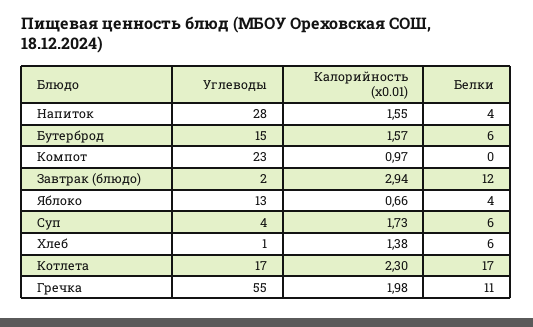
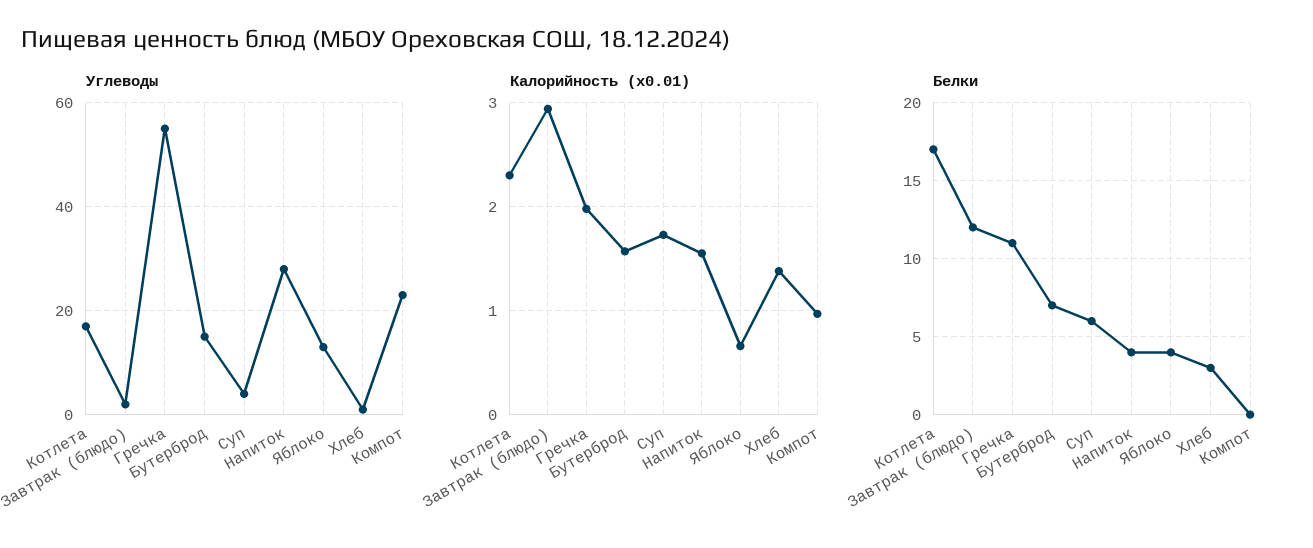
  {
    "Углеводы": {
      "Напиток": 28,
      "Бутерброд": 15,
      "Компот": 23,
      "Завтрак (блюдо)": 2,
      "Яблоко": 13,
      "Суп": 4,
      "Хлеб": 1,
      "Котлета": 17,
      "Гречка": 55
    },
    "Калорийность (x0.01)": {
      "Напиток": 1.55,
      "Бутерброд": 1.57,
      "Компот": 0.97,
      "Завтрак (блюдо)": 2.94,
      "Яблоко": 0.66,
      "Суп": 1.73,
      "Хлеб": 1.38,
      "Котлета": 2.3,
      "Гречка": 1.98
    },
    "Белки": {
      "Напиток": 4,
-     "Бутерброд": 6,
+     "Бутерброд": 7,
      "Компот": 0,
      "Завтрак (блюдо)": 12,
      "Яблоко": 4,
      "Суп": 6,
-     "Хлеб": 6,
+     "Хлеб": 3,
      "Котлета": 17,
      "Гречка": 11
    }
  }

